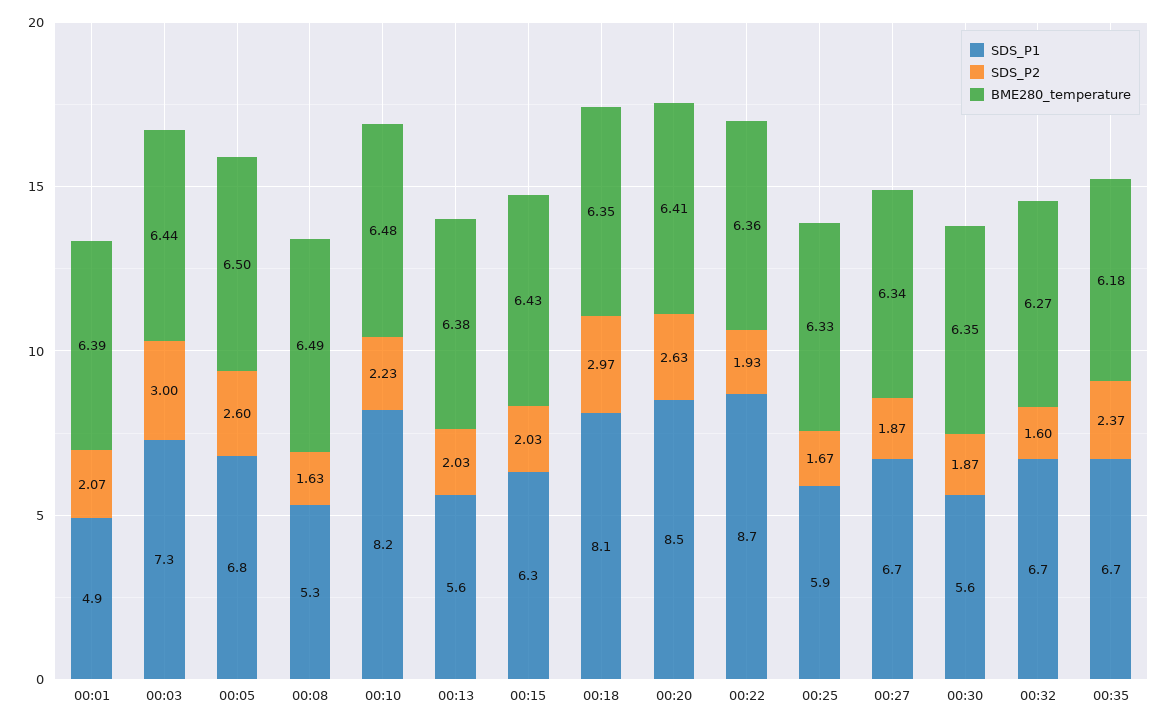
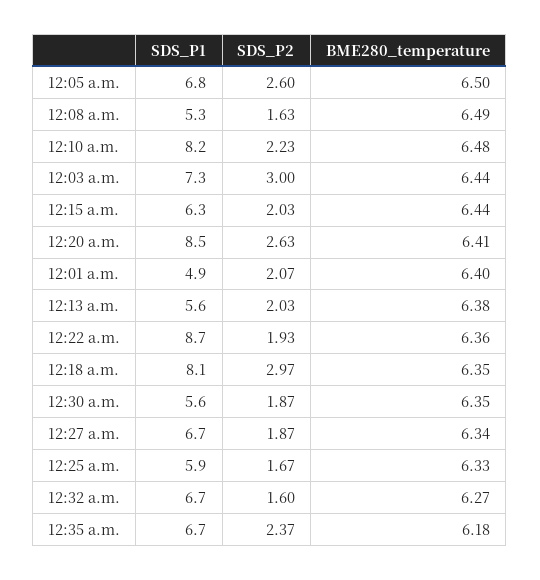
  {
    "SDS_P1": {
      "00:01": 4.9,
      "00:03": 7.3,
      "00:05": 6.8,
      "00:08": 5.3,
      "00:10": 8.2,
      "00:13": 5.6,
      "00:15": 6.3,
      "00:18": 8.1,
      "00:20": 8.5,
      "00:22": 8.7,
      "00:25": 5.9,
      "00:27": 6.7,
      "00:30": 5.6,
      "00:32": 6.7,
      "00:35": 6.7
    },
    "SDS_P2": {
      "00:01": 2.07,
      "00:03": 3,
      "00:05": 2.6,
      "00:08": 1.63,
      "00:10": 2.23,
      "00:13": 2.03,
      "00:15": 2.03,
      "00:18": 2.97,
      "00:20": 2.63,
      "00:22": 1.93,
      "00:25": 1.67,
      "00:27": 1.87,
      "00:30": 1.87,
      "00:32": 1.6,
      "00:35": 2.37
    },
    "BME280_temperature": {
-     "00:01": 6.39,
+     "00:01": 6.4,
      "00:03": 6.44,
      "00:05": 6.5,
      "00:08": 6.49,
      "00:10": 6.48,
      "00:13": 6.38,
-     "00:15": 6.43,
+     "00:15": 6.44,
      "00:18": 6.35,
      "00:20": 6.41,
      "00:22": 6.36,
      "00:25": 6.33,
      "00:27": 6.34,
      "00:30": 6.35,
      "00:32": 6.27,
      "00:35": 6.18
    }
  }

